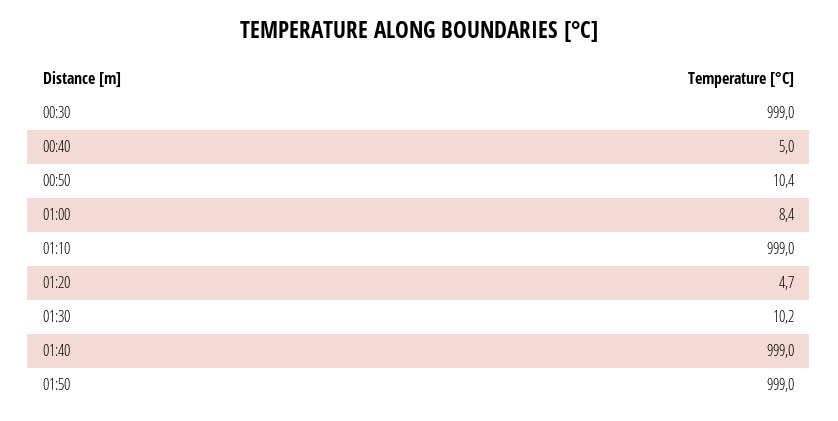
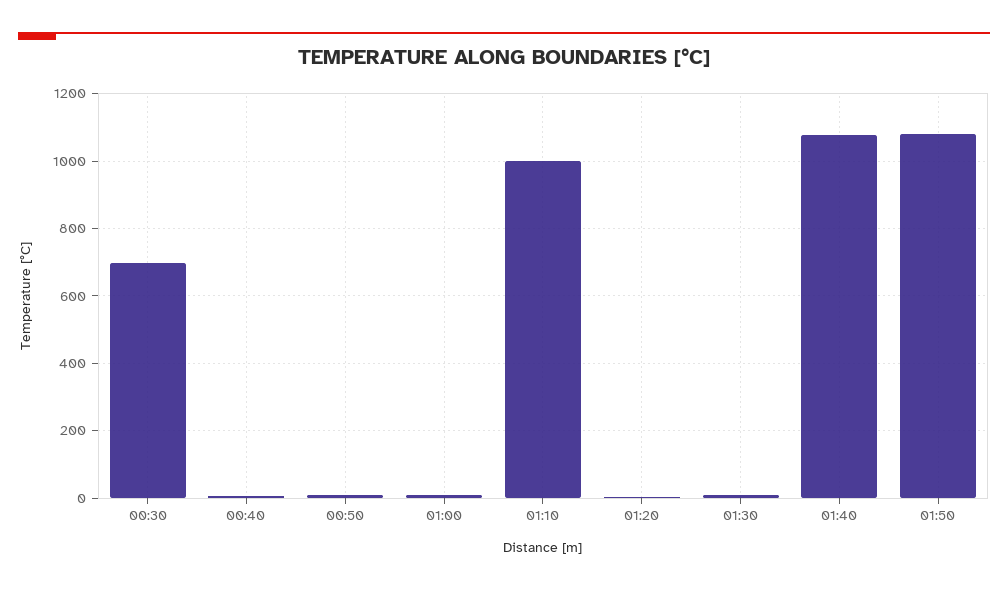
  {
-   "00:30": 999,
+   "00:30": 700,
    "00:40": 5,
    "00:50": 10.4,
    "01:00": 8.4,
    "01:10": 999,
    "01:20": 4.7,
    "01:30": 10.2,
-   "01:40": 999,
+   "01:40": 1080,
-   "01:50": 999
+   "01:50": 1080
  }

